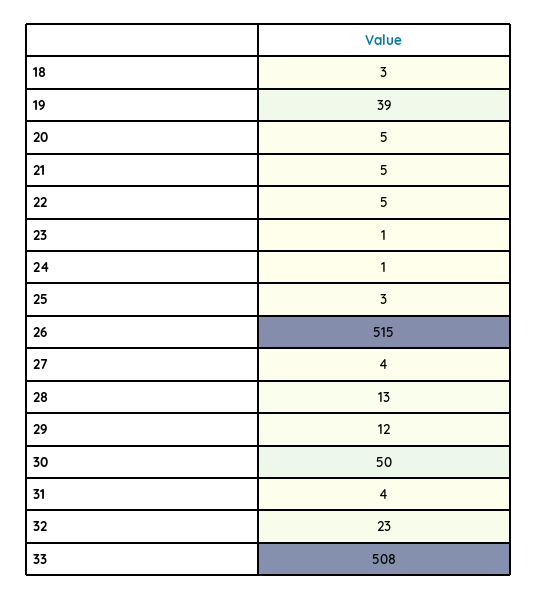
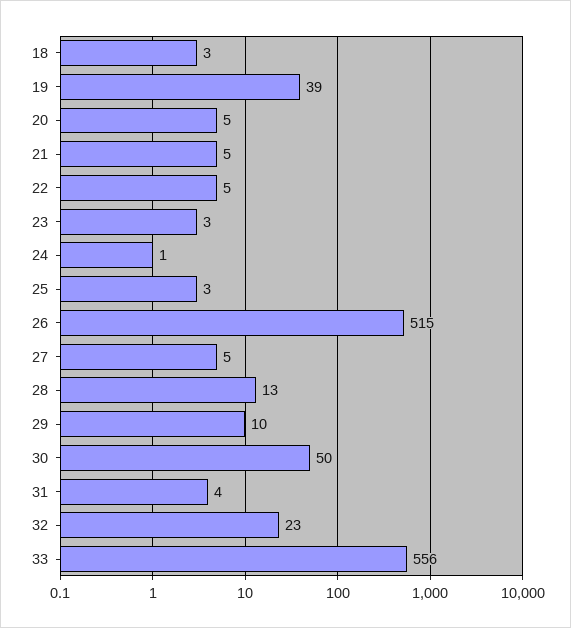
  {
    "18": 3,
    "19": 39,
    "20": 5,
    "21": 5,
    "22": 5,
-   "23": 1,
+   "23": 3,
    "24": 1,
    "25": 3,
    "26": 515,
-   "27": 4,
+   "27": 5,
    "28": 13,
-   "29": 12,
+   "29": 10,
    "30": 50,
    "31": 4,
    "32": 23,
-   "33": 508
+   "33": 556
  }

